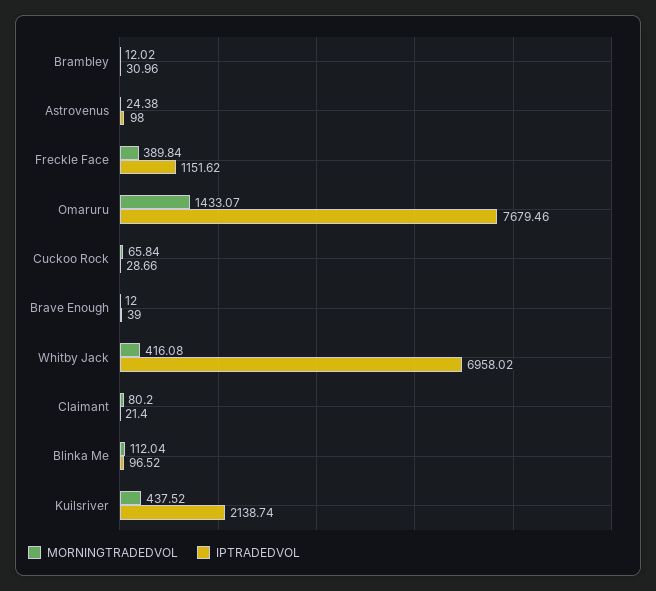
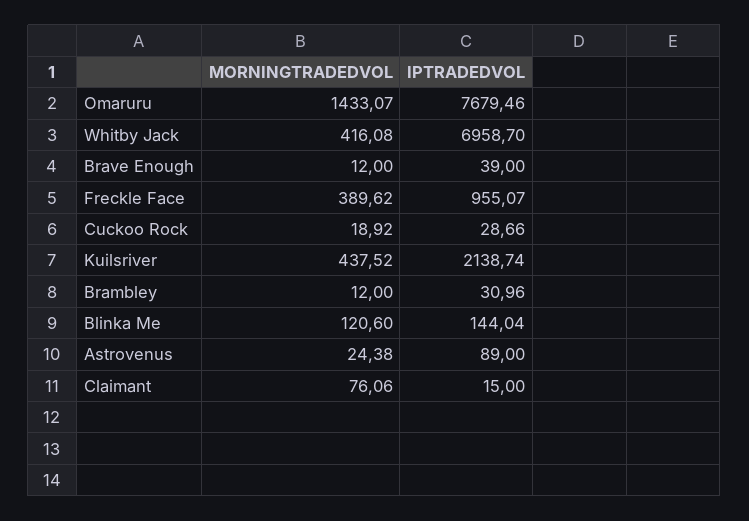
  {
    "MORNINGTRADEDVOL": {
-     "Brambley": 12.02,
+     "Brambley": 12,
      "Astrovenus": 24.38,
-     "Freckle Face": 389.84,
+     "Freckle Face": 389.62,
      "Omaruru": 1433.07,
-     "Cuckoo Rock": 65.84,
+     "Cuckoo Rock": 18.92,
      "Brave Enough": 12,
      "Whitby Jack": 416.08,
-     "Claimant": 80.2,
+     "Claimant": 76.06,
-     "Blinka Me": 112.04,
+     "Blinka Me": 120.6,
      "Kuilsriver": 437.52
    },
    "IPTRADEDVOL": {
      "Brambley": 30.96,
-     "Astrovenus": 98,
+     "Astrovenus": 89,
-     "Freckle Face": 1151.62,
+     "Freckle Face": 955.07,
      "Omaruru": 7679.46,
      "Cuckoo Rock": 28.66,
      "Brave Enough": 39,
-     "Whitby Jack": 6958.02,
+     "Whitby Jack": 6958.7,
-     "Claimant": 21.4,
+     "Claimant": 15,
-     "Blinka Me": 96.52,
+     "Blinka Me": 144.04,
      "Kuilsriver": 2138.74
    }
  }

